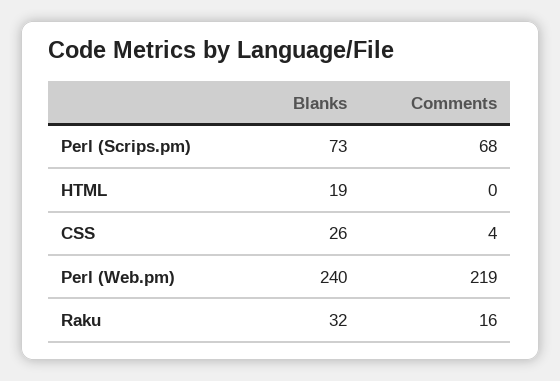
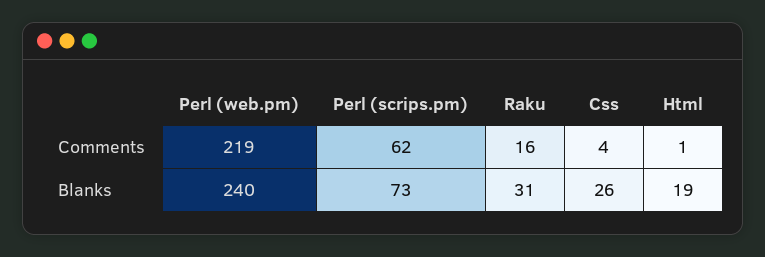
  {
    "Blanks": {
      "Perl (Scrips.pm)": 73,
      "HTML": 19,
      "CSS": 26,
      "Perl (Web.pm)": 240,
-     "Raku": 32
+     "Raku": 31
    },
    "Comments": {
-     "Perl (Scrips.pm)": 68,
+     "Perl (Scrips.pm)": 62,
-     "HTML": 0,
+     "HTML": 1,
      "CSS": 4,
      "Perl (Web.pm)": 219,
      "Raku": 16
    }
  }

